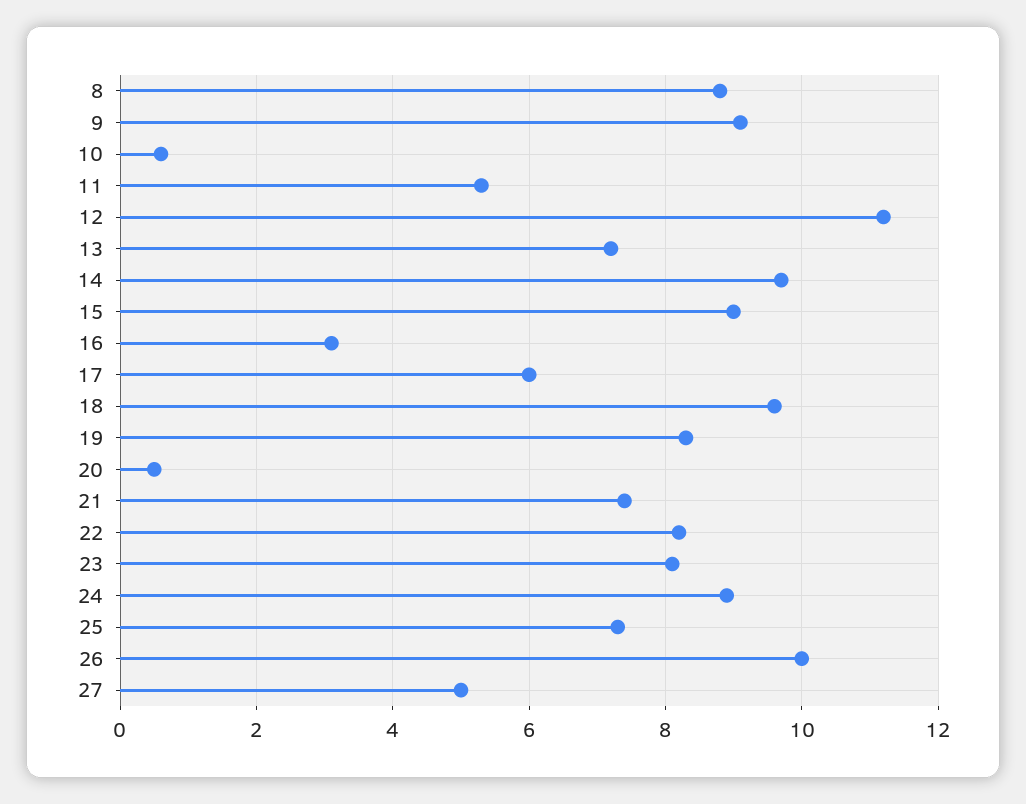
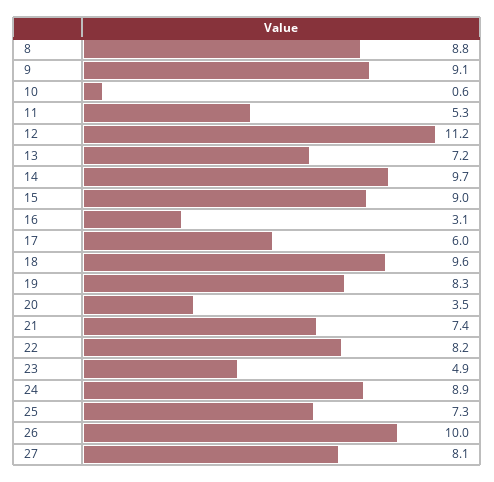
  {
    "8": 8.8,
    "9": 9.1,
    "10": 0.6,
    "11": 5.3,
    "12": 11.2,
    "13": 7.2,
    "14": 9.7,
    "15": 9,
    "16": 3.1,
    "17": 6,
    "18": 9.6,
    "19": 8.3,
-   "20": 0.5,
+   "20": 3.5,
    "21": 7.4,
    "22": 8.2,
-   "23": 8,
+   "23": 4.9,
    "24": 8.9,
    "25": 7.3,
    "26": 10,
-   "27": 5
+   "27": 8.1
  }

